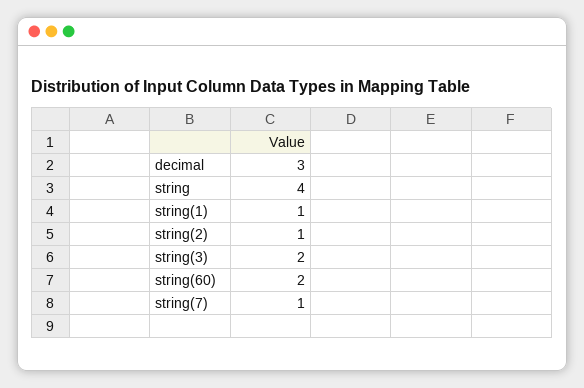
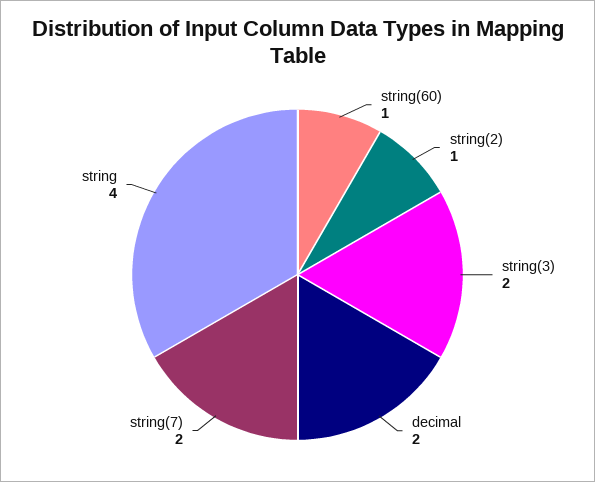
  {
-   "decimal": 3,
+   "decimal": 2,
    "string": 4,
-   "string(1)": 1,
    "string(2)": 1,
    "string(3)": 2,
-   "string(60)": 2,
+   "string(60)": 1,
-   "string(7)": 1
+   "string(7)": 2
  }

